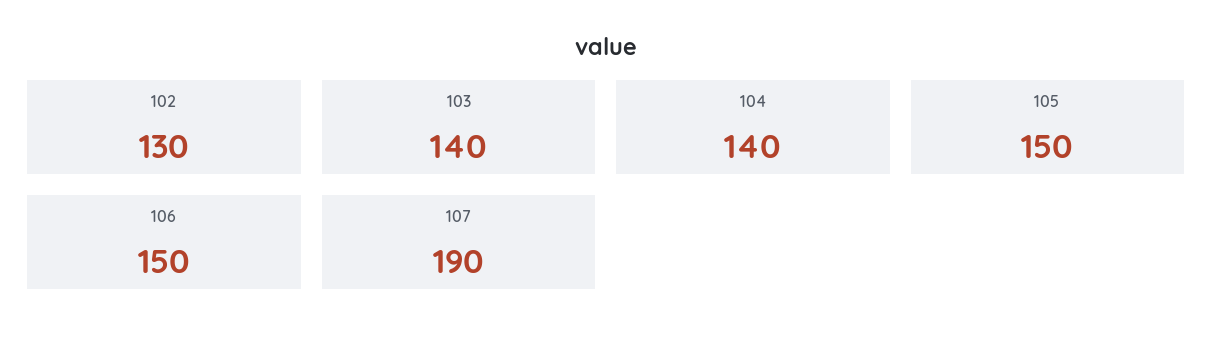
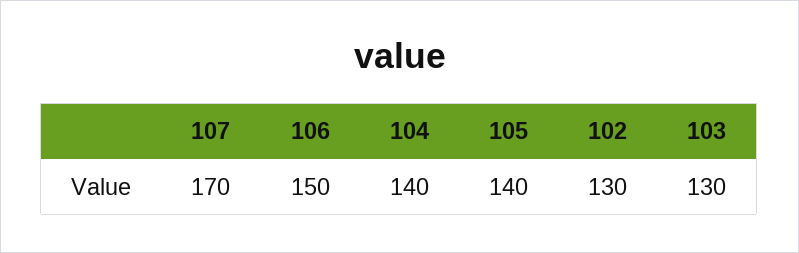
  {
    "102": 130,
-   "103": 140,
+   "103": 130,
    "104": 140,
-   "105": 150,
+   "105": 140,
    "106": 150,
-   "107": 190
+   "107": 170
  }

